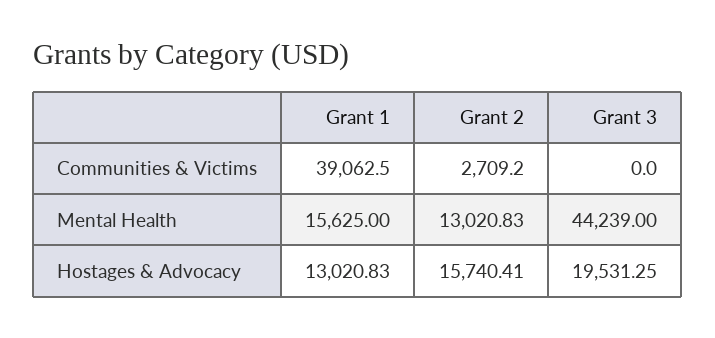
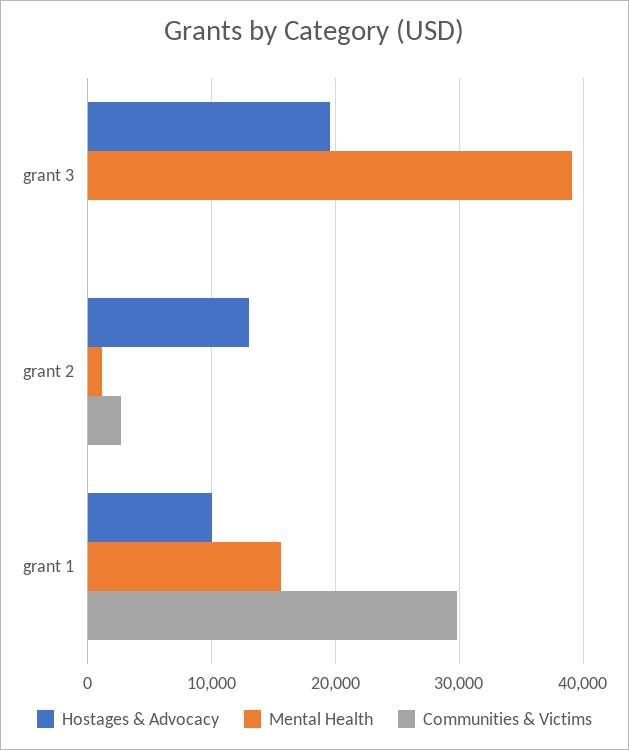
  {
    "Communities & Victims": {
-     "Grant 1": 39062.5,
+     "Grant 1": 30000,
      "Grant 2": 2709.2,
      "Grant 3": 0
    },
    "Mental Health": {
      "Grant 1": 15625,
-     "Grant 2": 13020.83,
+     "Grant 2": 1000,
-     "Grant 3": 44239
+     "Grant 3": 39000
    },
    "Hostages & Advocacy": {
-     "Grant 1": 13020.83,
+     "Grant 1": 10000,
-     "Grant 2": 15740.41,
+     "Grant 2": 13000,
      "Grant 3": 19531.25
    }
  }

